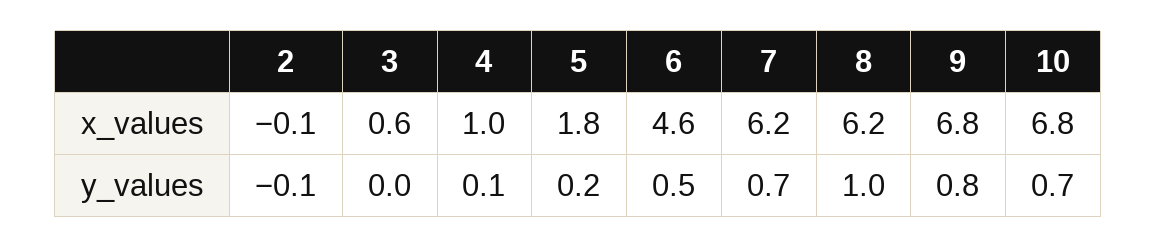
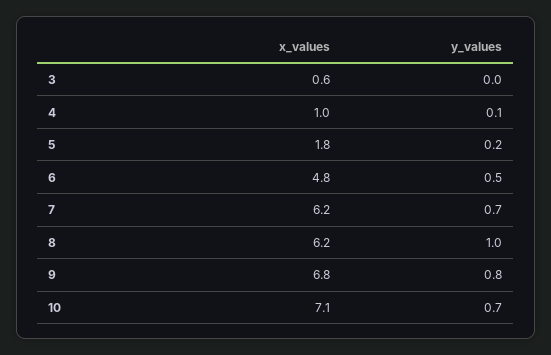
  {
-   "2": {
-     "x_values": -0.1,
-     "y_values": -0.1
-   },
    "3": {
      "x_values": 0.6,
      "y_values": 0
    },
    "4": {
      "x_values": 1,
      "y_values": 0.1
    },
    "5": {
      "x_values": 1.8,
      "y_values": 0.2
    },
    "6": {
-     "x_values": 4.6,
+     "x_values": 4.8,
      "y_values": 0.5
    },
    "7": {
      "x_values": 6.2,
      "y_values": 0.7
    },
    "8": {
      "x_values": 6.2,
      "y_values": 1
    },
    "9": {
      "x_values": 6.8,
      "y_values": 0.8
    },
    "10": {
-     "x_values": 6.8,
+     "x_values": 7.1,
      "y_values": 0.7
    }
  }

